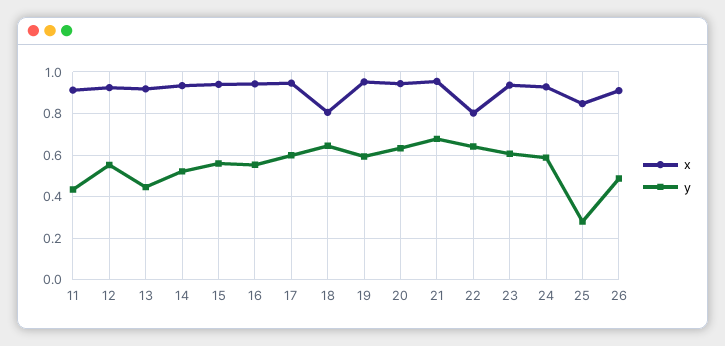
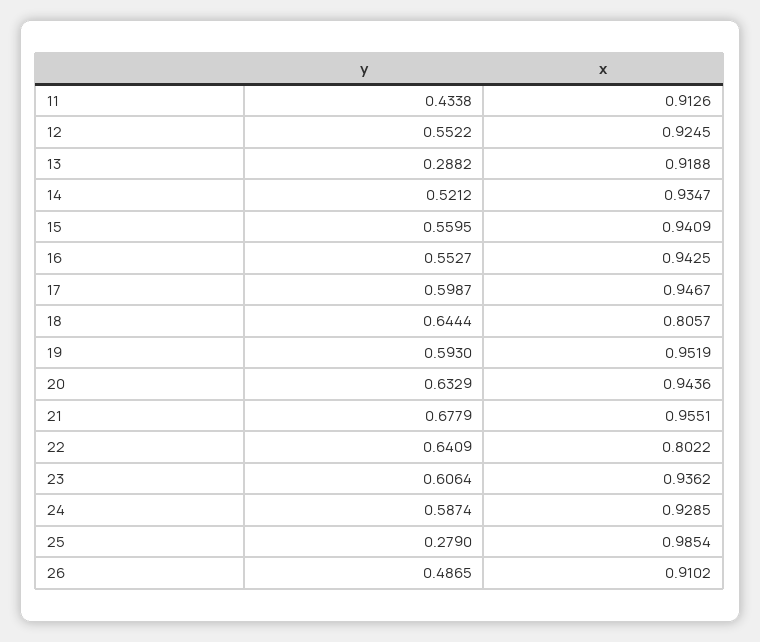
  {
    "x": {
      "11": 0.9126,
      "12": 0.9245,
      "13": 0.9188,
      "14": 0.9347,
      "15": 0.9409,
      "16": 0.9425,
      "17": 0.9467,
      "18": 0.8057,
      "19": 0.9519,
      "20": 0.9436,
      "21": 0.9551,
      "22": 0.8022,
      "23": 0.9362,
      "24": 0.9285,
-     "25": 0.85,
+     "25": 0.9854,
      "26": 0.9102
    },
    "y": {
      "11": 0.4338,
      "12": 0.5522,
-     "13": 0.45,
+     "13": 0.2882,
      "14": 0.5212,
      "15": 0.5595,
      "16": 0.5527,
      "17": 0.5987,
      "18": 0.6444,
      "19": 0.593,
      "20": 0.6329,
      "21": 0.6779,
      "22": 0.6409,
      "23": 0.6064,
      "24": 0.5874,
      "25": 0.279,
      "26": 0.4865
    }
  }

